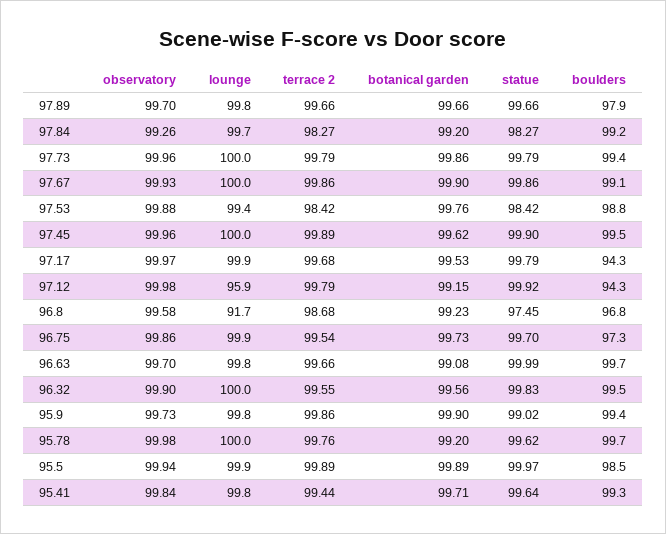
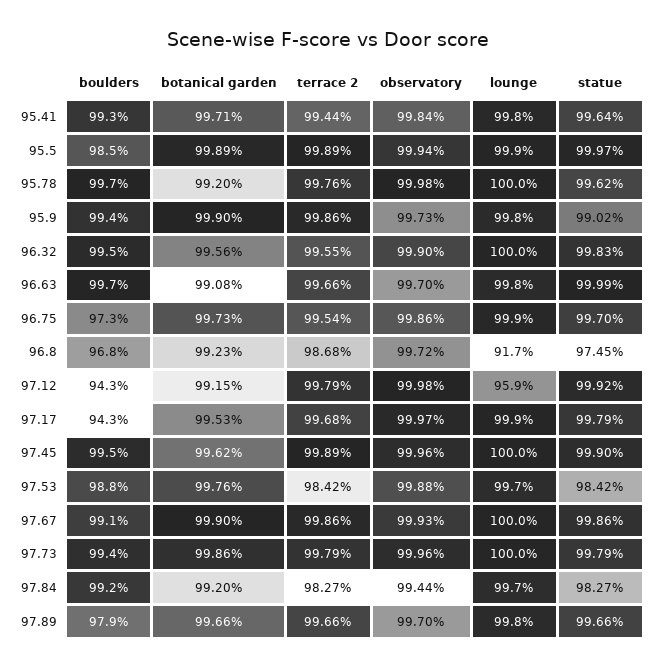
  {
    "observatory": {
      "97.89": 99.7,
-     "97.84": 99.26,
+     "97.84": 99.44,
      "97.73": 99.96,
      "97.67": 99.93,
      "97.53": 99.88,
      "97.45": 99.96,
      "97.17": 99.97,
      "97.12": 99.98,
-     "96.8": 99.58,
+     "96.8": 99.72,
      "96.75": 99.86,
      "96.63": 99.7,
      "96.32": 99.9,
      "95.9": 99.73,
      "95.78": 99.98,
      "95.5": 99.94,
      "95.41": 99.84
    },
    "lounge": {
      "97.89": 99.8,
      "97.84": 99.7,
      "97.73": 100,
      "97.67": 100,
-     "97.53": 99.4,
+     "97.53": 99.7,
      "97.45": 100,
      "97.17": 99.9,
      "97.12": 95.9,
      "96.8": 91.7,
      "96.75": 99.9,
      "96.63": 99.8,
      "96.32": 100,
      "95.9": 99.8,
      "95.78": 100,
      "95.5": 99.9,
      "95.41": 99.8
    },
    "terrace 2": {
      "97.89": 99.66,
      "97.84": 98.27,
      "97.73": 99.79,
      "97.67": 99.86,
      "97.53": 98.42,
      "97.45": 99.89,
      "97.17": 99.68,
      "97.12": 99.79,
      "96.8": 98.68,
      "96.75": 99.54,
      "96.63": 99.66,
      "96.32": 99.55,
      "95.9": 99.86,
      "95.78": 99.76,
      "95.5": 99.89,
      "95.41": 99.44
    },
    "botanical garden": {
      "97.89": 99.66,
      "97.84": 99.2,
      "97.73": 99.86,
      "97.67": 99.9,
      "97.53": 99.76,
      "97.45": 99.62,
      "97.17": 99.53,
      "97.12": 99.15,
      "96.8": 99.23,
      "96.75": 99.73,
      "96.63": 99.08,
      "96.32": 99.56,
      "95.9": 99.9,
      "95.78": 99.2,
      "95.5": 99.89,
      "95.41": 99.71
    },
    "statue": {
      "97.89": 99.66,
      "97.84": 98.27,
      "97.73": 99.79,
      "97.67": 99.86,
      "97.53": 98.42,
      "97.45": 99.9,
      "97.17": 99.79,
      "97.12": 99.92,
      "96.8": 97.45,
      "96.75": 99.7,
      "96.63": 99.99,
      "96.32": 99.83,
      "95.9": 99.02,
      "95.78": 99.62,
      "95.5": 99.97,
      "95.41": 99.64
    },
    "boulders": {
      "97.89": 97.9,
      "97.84": 99.2,
      "97.73": 99.4,
      "97.67": 99.1,
      "97.53": 98.8,
      "97.45": 99.5,
      "97.17": 94.3,
      "97.12": 94.3,
      "96.8": 96.8,
      "96.75": 97.3,
      "96.63": 99.7,
      "96.32": 99.5,
      "95.9": 99.4,
      "95.78": 99.7,
      "95.5": 98.5,
      "95.41": 99.3
    }
  }

